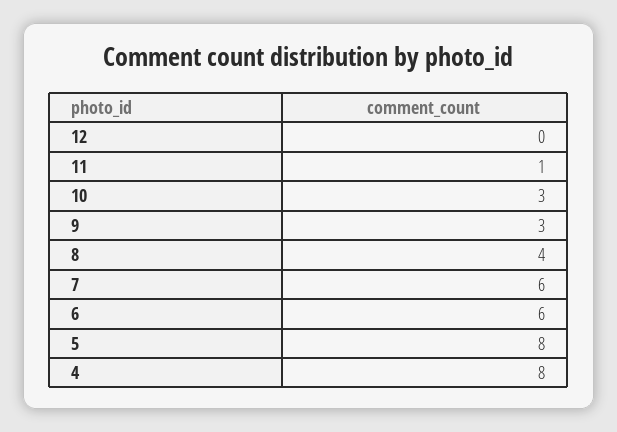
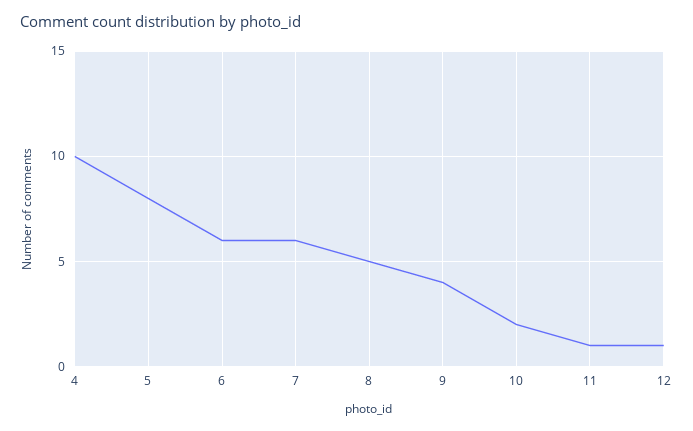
  {
-   "12": 0,
+   "12": 1,
    "11": 1,
-   "10": 3,
+   "10": 2,
-   "9": 3,
+   "9": 4,
-   "8": 4,
+   "8": 5,
    "7": 6,
    "6": 6,
    "5": 8,
-   "4": 8
+   "4": 10
  }

